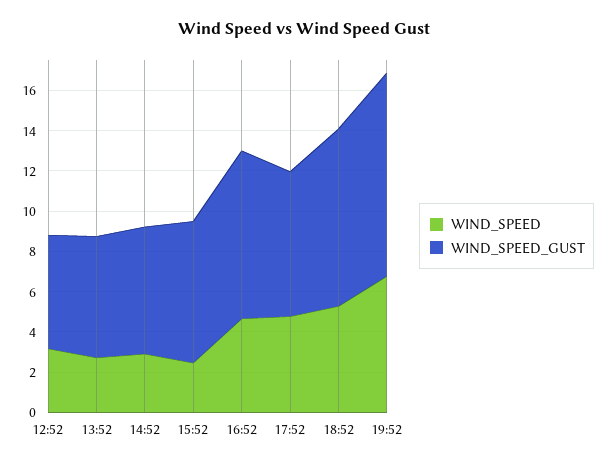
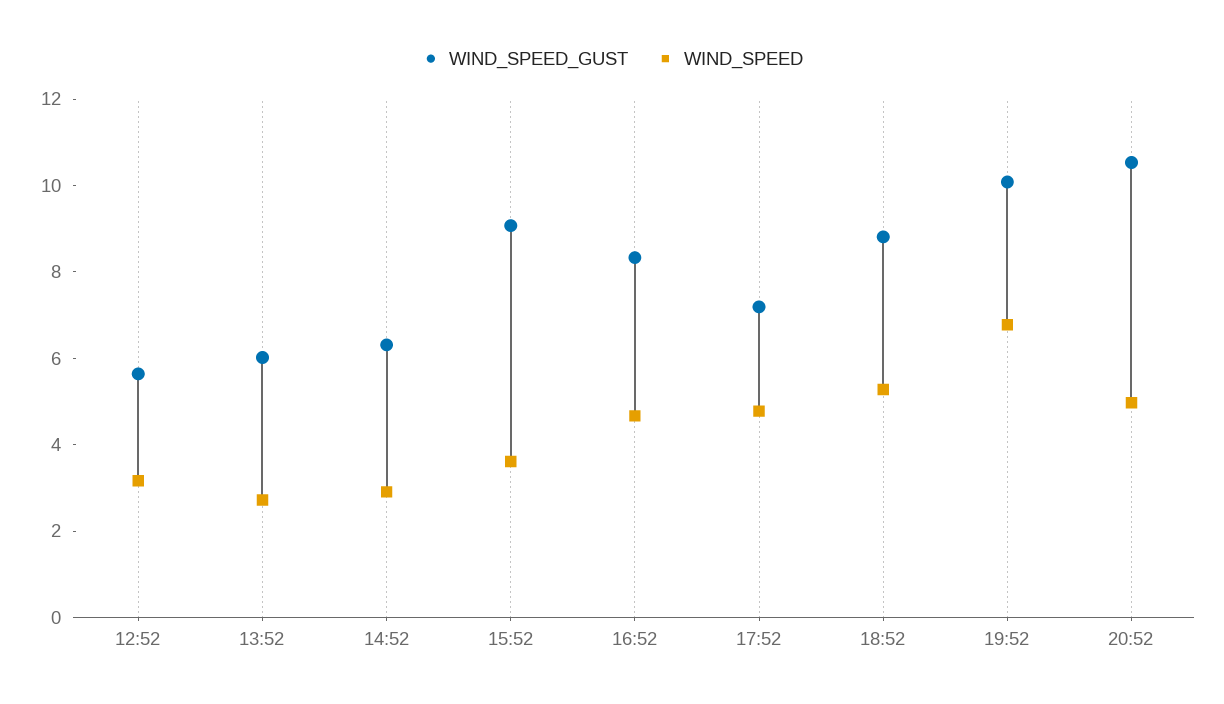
  {
    "WIND_SPEED": {
      "12:52": 3,
      "13:52": 2.5,
      "14:52": 3,
-     "15:52": 2.5,
+     "15:52": 3.5,
      "16:52": 4.5,
      "17:52": 5,
      "18:52": 5.5,
-     "19:52": 7
+     "19:52": 7,
+     "20:52": 5
    },
    "WIND_SPEED_GUST": {
      "12:52": 5.5,
      "13:52": 6,
      "14:52": 6.5,
-     "15:52": 7,
+     "15:52": 9,
      "16:52": 8.5,
      "17:52": 7,
      "18:52": 9,
-     "19:52": 10
+     "19:52": 10,
+     "20:52": 10.5
    }
  }

